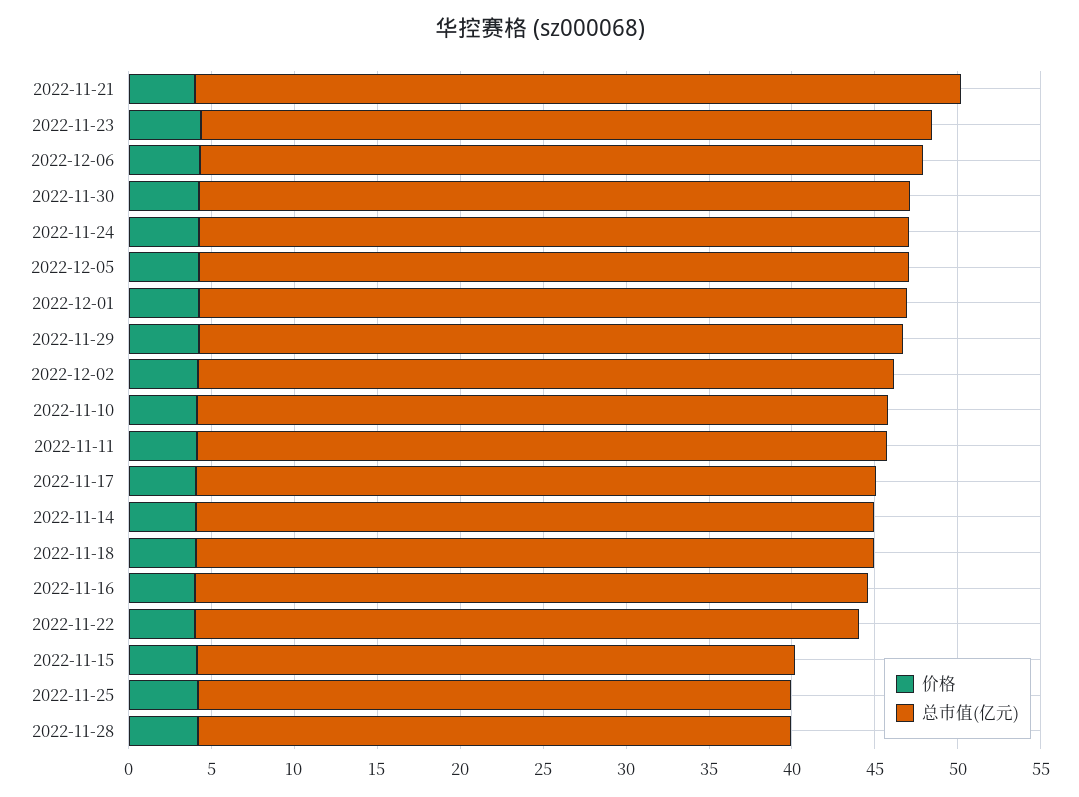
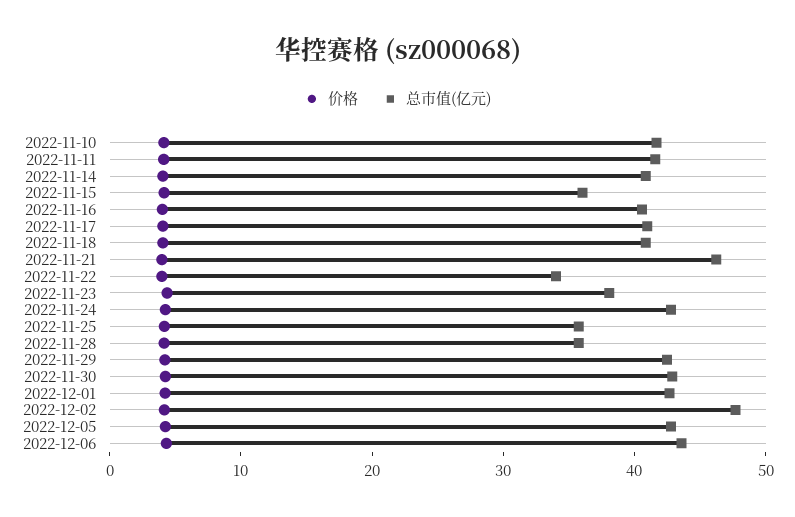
  {
    "价格": {
      "2022-11-21": 4,
      "2022-11-23": 4,
      "2022-12-06": 4,
      "2022-11-30": 4,
      "2022-11-24": 4,
      "2022-12-05": 4,
      "2022-12-01": 4,
      "2022-11-29": 4,
      "2022-12-02": 4,
      "2022-11-10": 4,
      "2022-11-11": 4,
      "2022-11-17": 4,
      "2022-11-14": 4,
      "2022-11-18": 4,
      "2022-11-16": 4,
      "2022-11-22": 4,
      "2022-11-15": 4,
      "2022-11-25": 4,
      "2022-11-28": 4
    },
    "总市值(亿元)": {
      "2022-11-21": 46,
-     "2022-11-23": 44,
+     "2022-11-23": 38,
      "2022-12-06": 44,
      "2022-11-30": 43,
      "2022-11-24": 43,
      "2022-12-05": 43,
      "2022-12-01": 43,
      "2022-11-29": 42,
-     "2022-12-02": 42,
+     "2022-12-02": 48,
      "2022-11-10": 42,
      "2022-11-11": 42,
      "2022-11-17": 41,
      "2022-11-14": 41,
      "2022-11-18": 41,
      "2022-11-16": 41,
-     "2022-11-22": 40,
+     "2022-11-22": 34,
      "2022-11-15": 36,
      "2022-11-25": 36,
      "2022-11-28": 36
    }
  }

